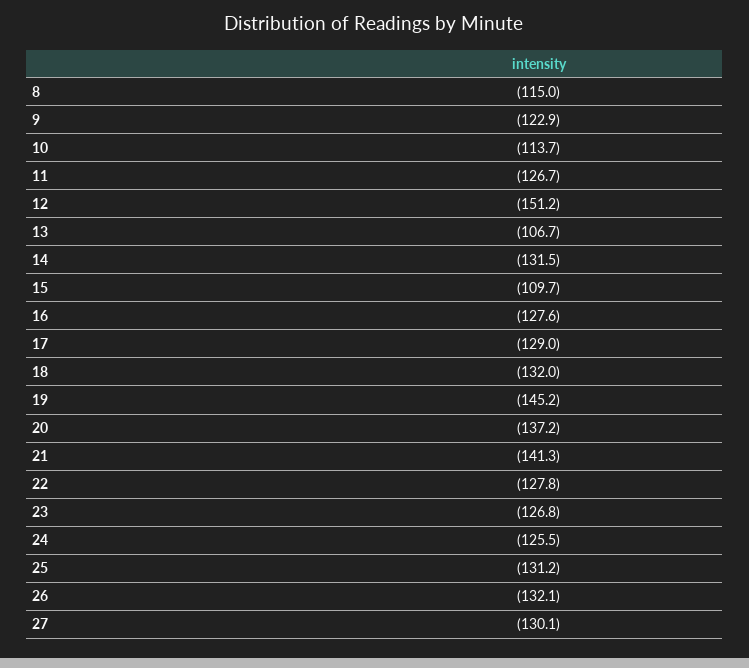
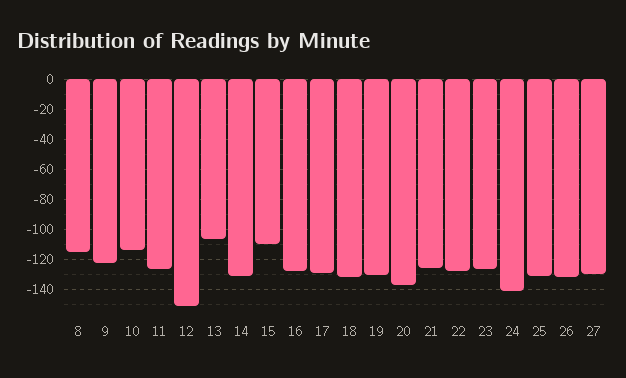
  {
    "8": -115,
    "9": -122.9,
    "10": -113.7,
    "11": -126.7,
    "12": -151.2,
    "13": -106.7,
    "14": -131.5,
    "15": -109.7,
    "16": -127.6,
    "17": -129,
    "18": -132,
-   "19": -145.2,
+   "19": -130,
    "20": -137.2,
-   "21": -141.3,
+   "21": -125,
    "22": -127.8,
    "23": -126.8,
-   "24": -125.5,
+   "24": -140,
    "25": -131.2,
    "26": -132.1,
    "27": -130.1
  }

